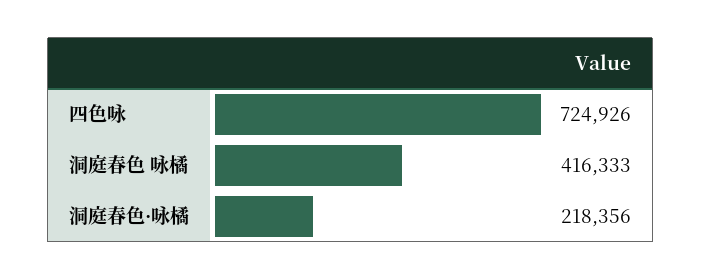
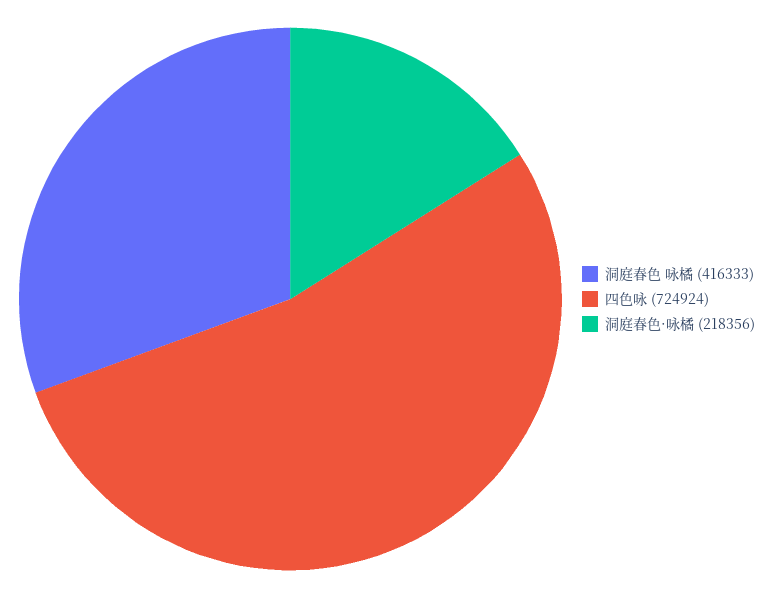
  {
-   "四色咏": 724926,
+   "四色咏": 724924,
    "洞庭春色 咏橘": 416333,
    "洞庭春色·咏橘": 218356
  }

